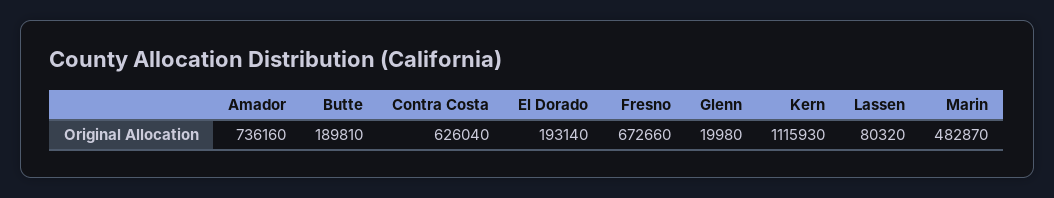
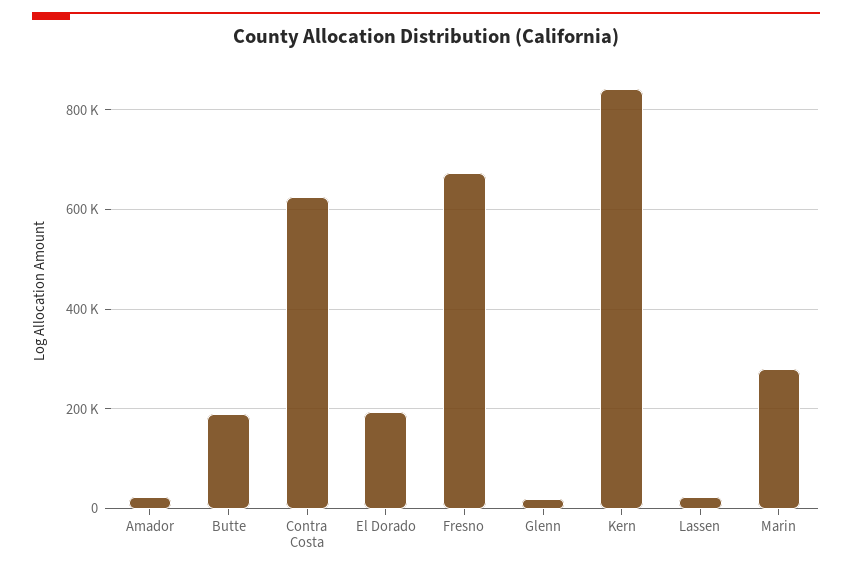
  {
-   "Amador": 736160,
+   "Amador": 20000,
    "Butte": 189810,
    "Contra Costa": 626040,
    "El Dorado": 193140,
    "Fresno": 672660,
    "Glenn": 19980,
-   "Kern": 1115930,
+   "Kern": 840000,
-   "Lassen": 80320,
+   "Lassen": 20000,
-   "Marin": 482870
+   "Marin": 280000
  }

